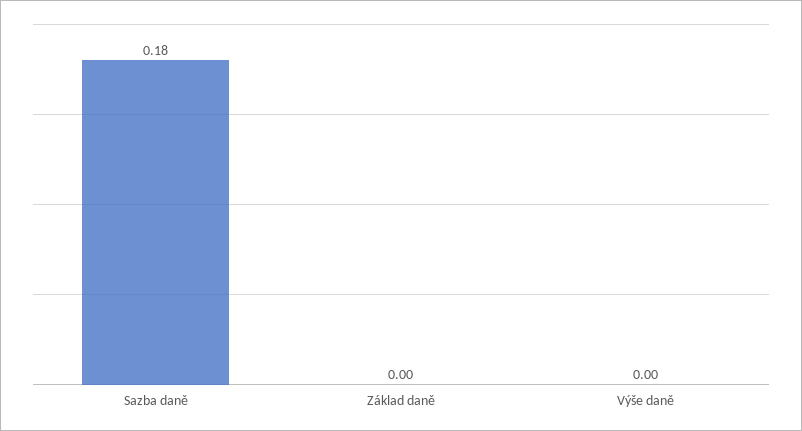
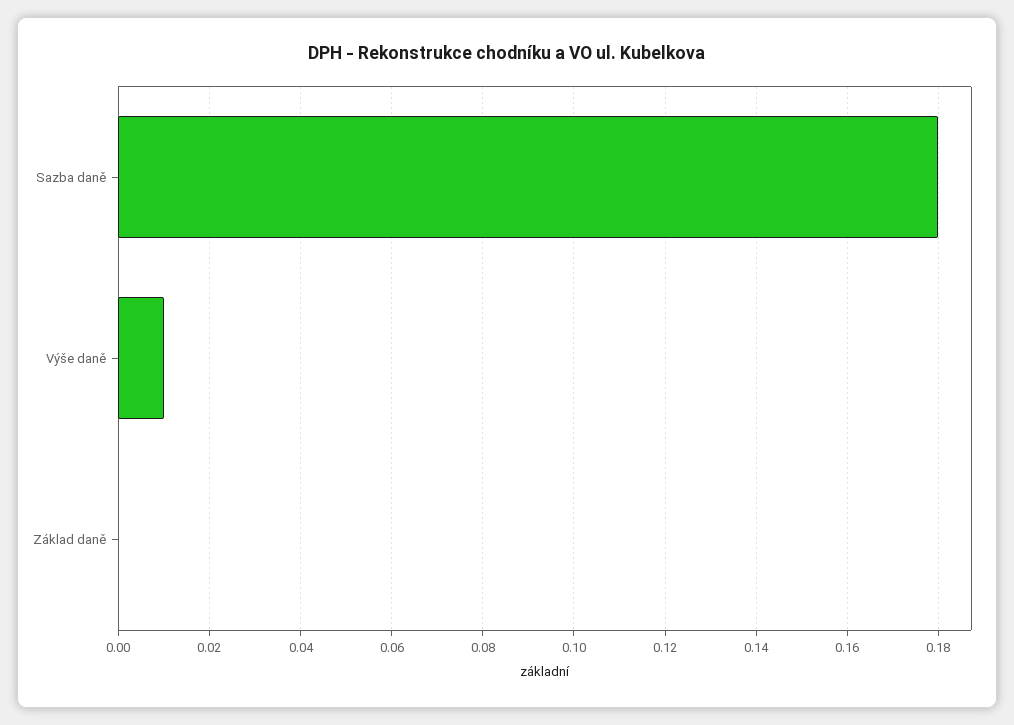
  {
    "Sazba daně": 0.18,
    "Základ daně": 0,
-   "Výše daně": 0
+   "Výše daně": 0.01
  }

